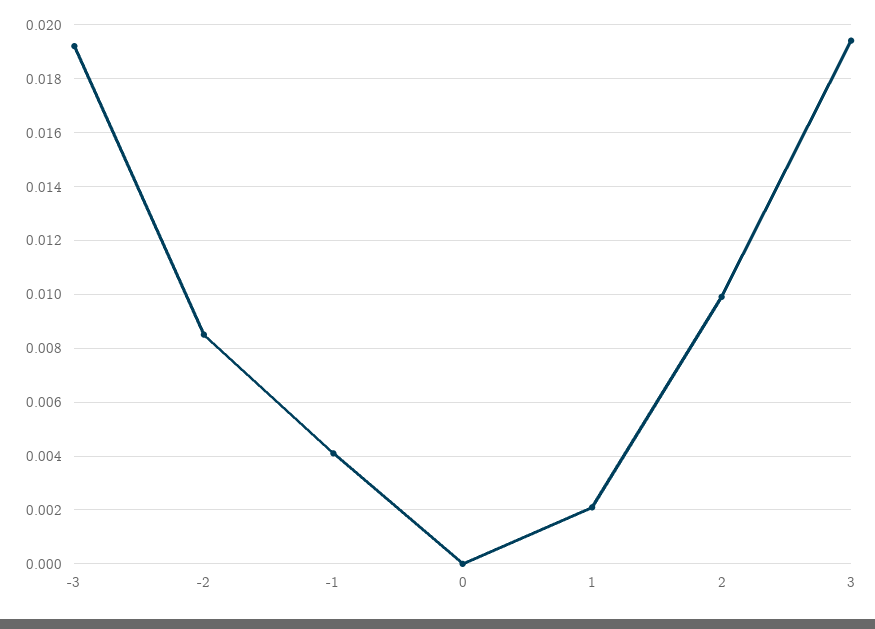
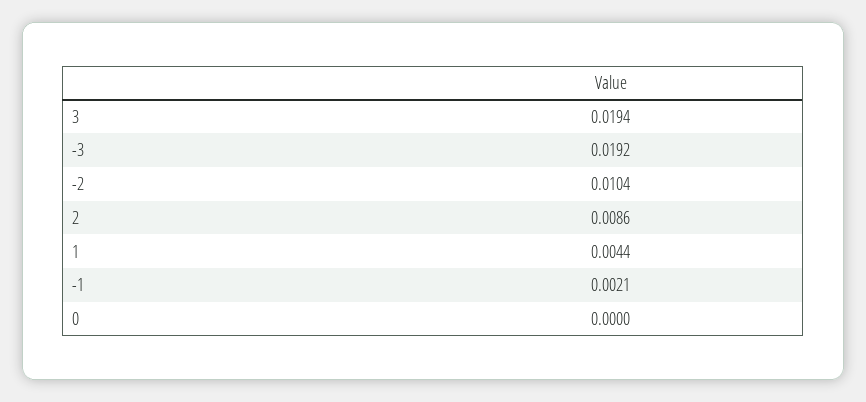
  {
    "-3": 0.0192,
-   "-2": 0.0085,
+   "-2": 0.0104,
-   "-1": 0.004,
+   "-1": 0.0021,
    "0": 0,
-   "1": 0.002,
+   "1": 0.0044,
-   "2": 0.01,
+   "2": 0.0086,
    "3": 0.0194
  }

